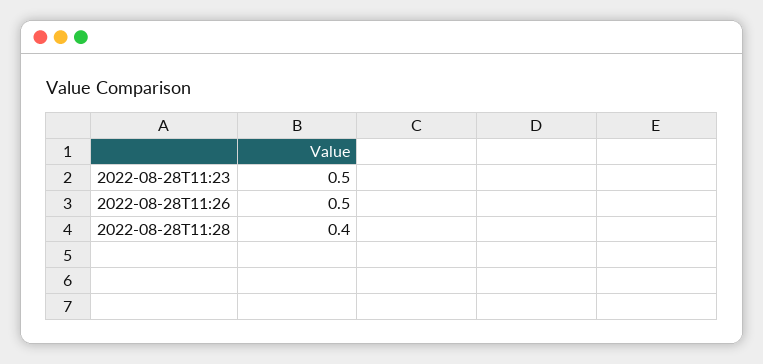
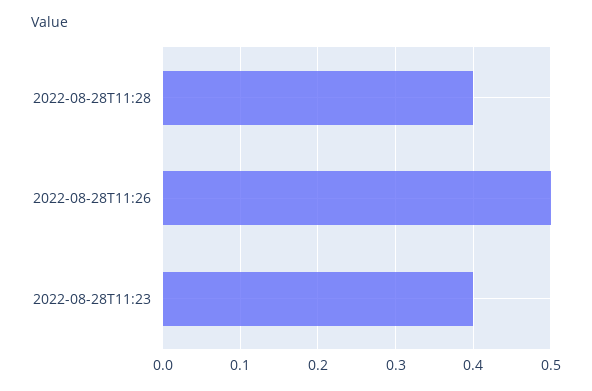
  {
-   "2022-08-28T11:23": 0.5,
+   "2022-08-28T11:23": 0.4,
    "2022-08-28T11:26": 0.5,
    "2022-08-28T11:28": 0.4
  }

